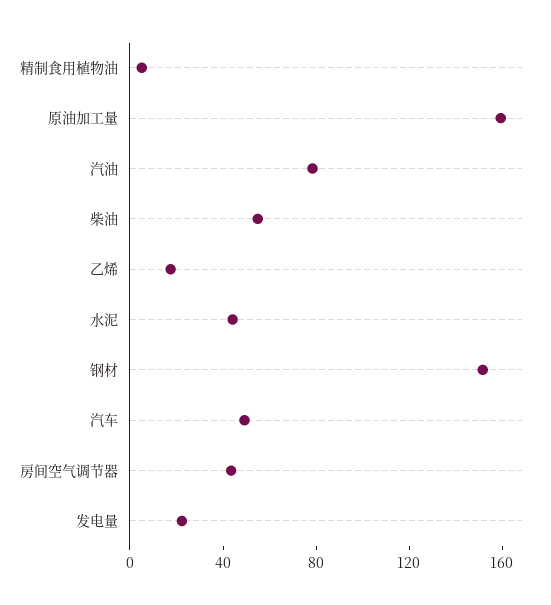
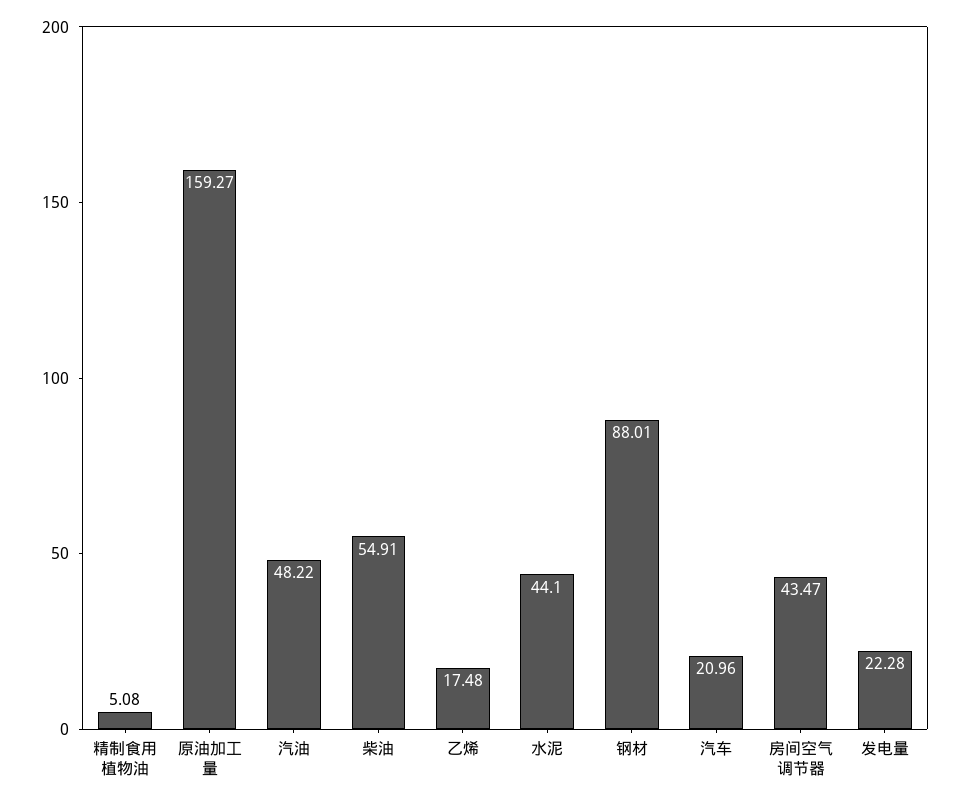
  {
    "精制食用植物油": 5.08,
    "原油加工量": 159.27,
-   "汽油": 80,
+   "汽油": 48.22,
    "柴油": 54.91,
    "乙烯": 17.48,
    "水泥": 44.1,
-   "钢材": 150,
+   "钢材": 88.01,
-   "汽车": 50,
+   "汽车": 20.96,
    "房间空气调节器": 43.47,
    "发电量": 22.28
  }

